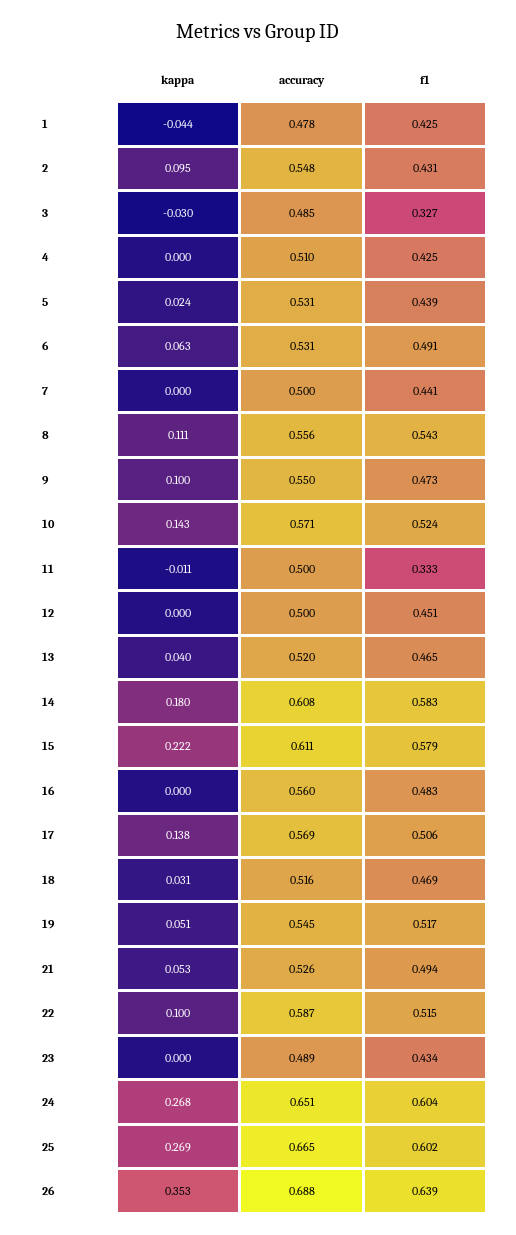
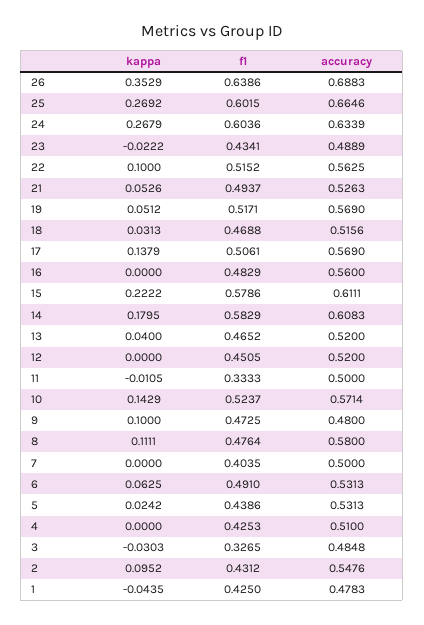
  {
    "kappa": {
      "1": -0.0435,
      "2": 0.0952,
      "3": -0.0303,
      "4": 0,
      "5": 0.0242,
      "6": 0.0625,
      "7": 0,
      "8": 0.1111,
      "9": 0.1,
      "10": 0.1429,
      "11": -0.0105,
      "12": 0,
      "13": 0.04,
      "14": 0.1795,
      "15": 0.2222,
      "16": 0,
      "17": 0.1379,
      "18": 0.0313,
      "19": 0.0512,
      "21": 0.0526,
      "22": 0.1,
-     "23": 0,
+     "23": -0.0222,
      "24": 0.2679,
      "25": 0.2692,
      "26": 0.3529
    },
    "accuracy": {
      "1": 0.4783,
      "2": 0.5476,
      "3": 0.4848,
      "4": 0.51,
      "5": 0.5313,
      "6": 0.5313,
      "7": 0.5,
-     "8": 0.556,
+     "8": 0.58,
-     "9": 0.55,
+     "9": 0.48,
      "10": 0.5714,
      "11": 0.5,
-     "12": 0.5,
+     "12": 0.52,
      "13": 0.52,
      "14": 0.6083,
      "15": 0.6111,
      "16": 0.56,
      "17": 0.569,
      "18": 0.5156,
-     "19": 0.545,
+     "19": 0.569,
      "21": 0.5263,
-     "22": 0.587,
+     "22": 0.5625,
      "23": 0.4889,
-     "24": 0.651,
+     "24": 0.6339,
      "25": 0.6646,
      "26": 0.6883
    },
    "f1": {
      "1": 0.425,
      "2": 0.4312,
      "3": 0.3265,
      "4": 0.4253,
      "5": 0.4386,
      "6": 0.491,
-     "7": 0.441,
+     "7": 0.4035,
-     "8": 0.543,
+     "8": 0.4764,
      "9": 0.4725,
      "10": 0.5237,
      "11": 0.3333,
      "12": 0.4505,
      "13": 0.4652,
      "14": 0.5829,
      "15": 0.5786,
      "16": 0.4829,
      "17": 0.5061,
      "18": 0.4688,
      "19": 0.5171,
      "21": 0.4937,
      "22": 0.5152,
      "23": 0.4341,
      "24": 0.6036,
      "25": 0.6015,
      "26": 0.6386
    }
  }

